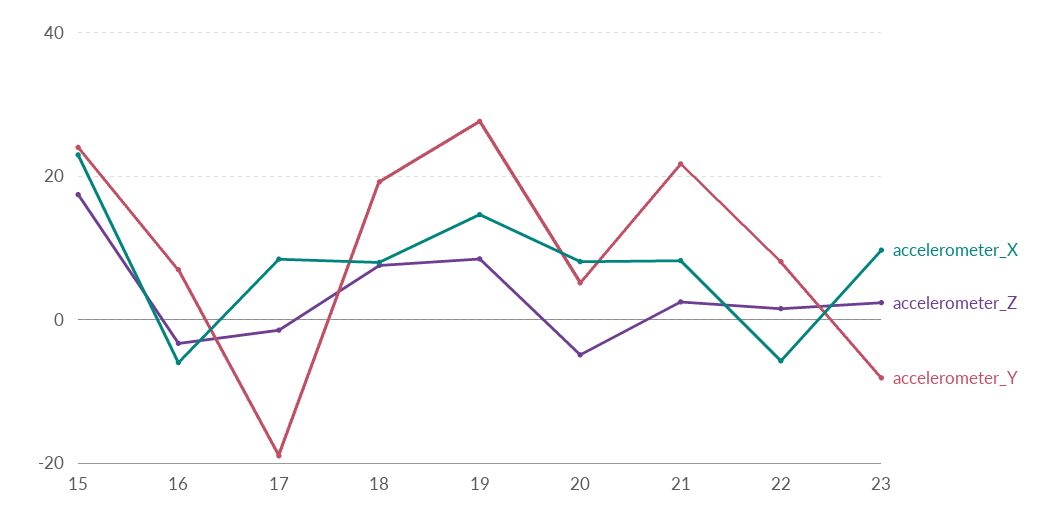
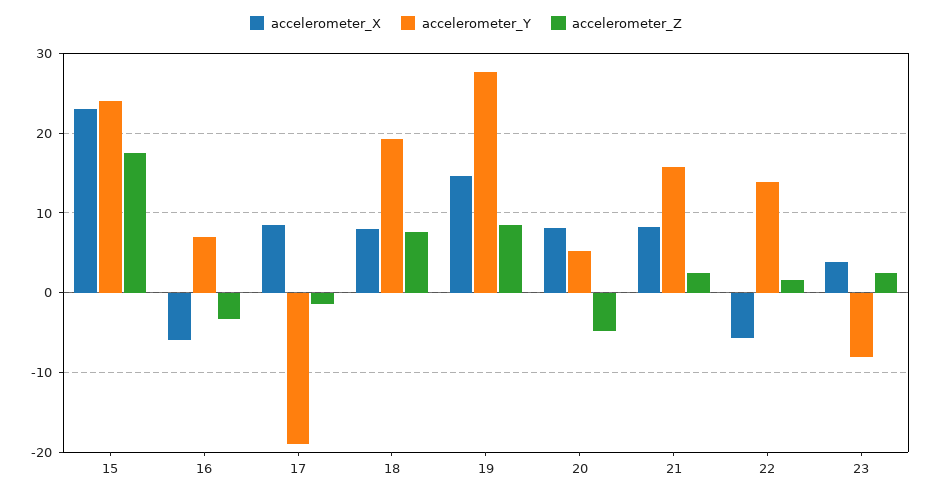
  {
    "accelerometer_X": {
      "15": 23,
      "16": -6,
      "17": 8,
      "18": 8,
      "19": 15,
      "20": 8,
      "21": 8,
      "22": -6,
-     "23": 10
+     "23": 4
    },
    "accelerometer_Z": {
      "15": 17,
      "16": -3,
      "17": -1,
      "18": 8,
      "19": 9,
      "20": -5,
      "21": 3,
      "22": 2,
      "23": 2
    },
    "accelerometer_Y": {
      "15": 24,
      "16": 7,
      "17": -19,
      "18": 19,
      "19": 28,
      "20": 5,
-     "21": 22,
+     "21": 16,
-     "22": 8,
+     "22": 14,
      "23": -8
    }
  }

